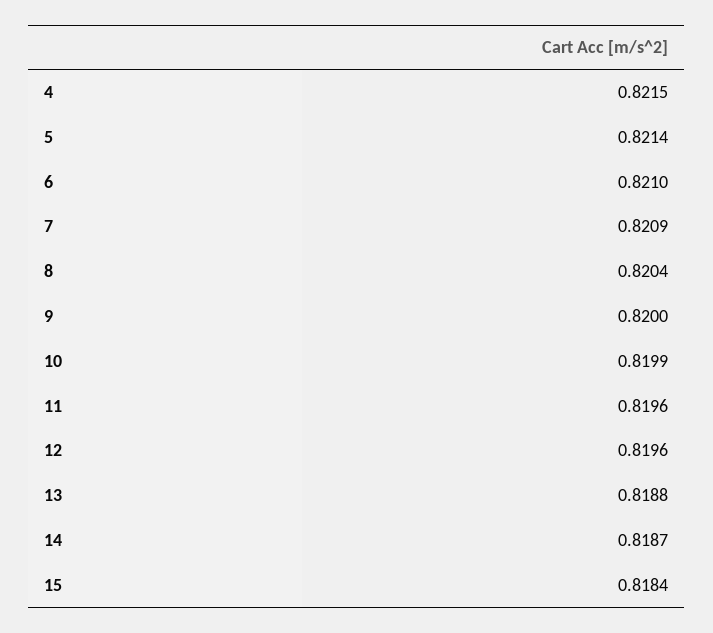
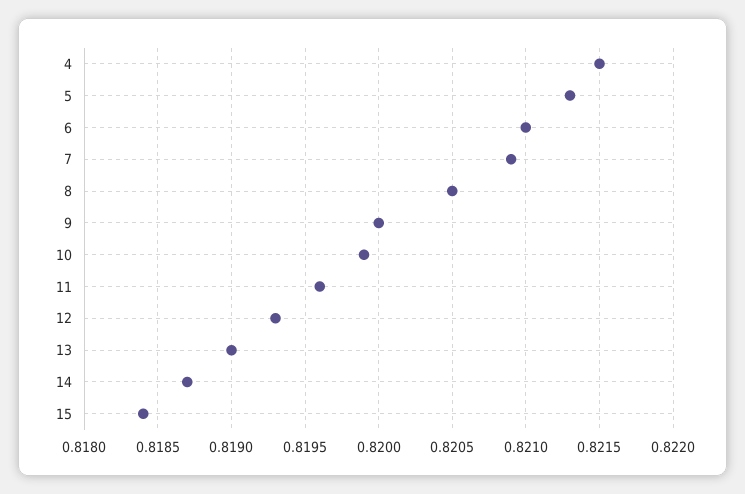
  {
    "4": 0.8215,
-   "5": 0.8214,
+   "5": 0.8213,
    "6": 0.821,
    "7": 0.8209,
-   "8": 0.8204,
+   "8": 0.8205,
    "9": 0.82,
    "10": 0.8199,
    "11": 0.8196,
-   "12": 0.8196,
+   "12": 0.8193,
-   "13": 0.8188,
+   "13": 0.819,
    "14": 0.8187,
    "15": 0.8184
  }

